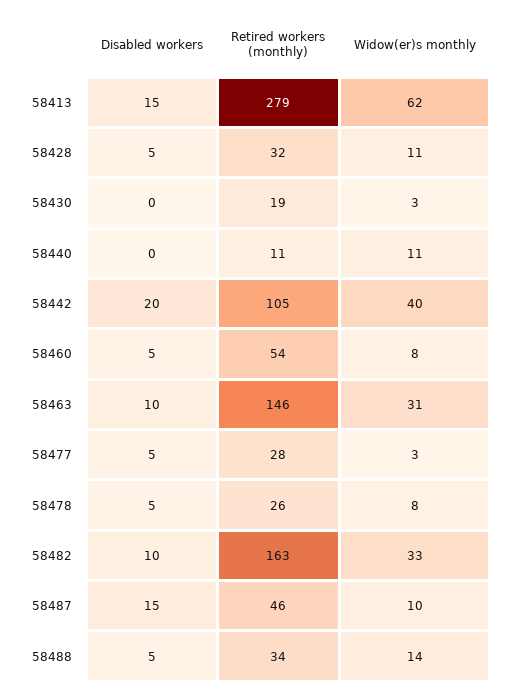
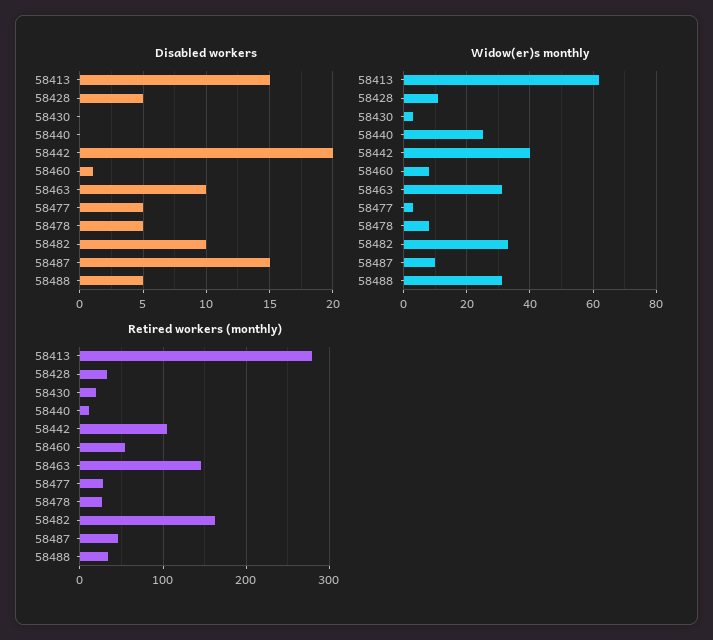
  {
    "Disabled workers": {
      "58413": 15,
      "58428": 5,
      "58430": 0,
      "58440": 0,
      "58442": 20,
-     "58460": 5,
+     "58460": 1,
      "58463": 10,
      "58477": 5,
      "58478": 5,
      "58482": 10,
      "58487": 15,
      "58488": 5
    },
    "Retired workers (monthly)": {
      "58413": 279,
      "58428": 32,
      "58430": 19,
      "58440": 11,
      "58442": 105,
      "58460": 54,
      "58463": 146,
      "58477": 28,
      "58478": 26,
      "58482": 163,
      "58487": 46,
      "58488": 34
    },
    "Widow(er)s monthly": {
      "58413": 62,
      "58428": 11,
      "58430": 3,
-     "58440": 11,
+     "58440": 25,
      "58442": 40,
      "58460": 8,
      "58463": 31,
      "58477": 3,
      "58478": 8,
      "58482": 33,
      "58487": 10,
-     "58488": 14
+     "58488": 30
    }
  }

